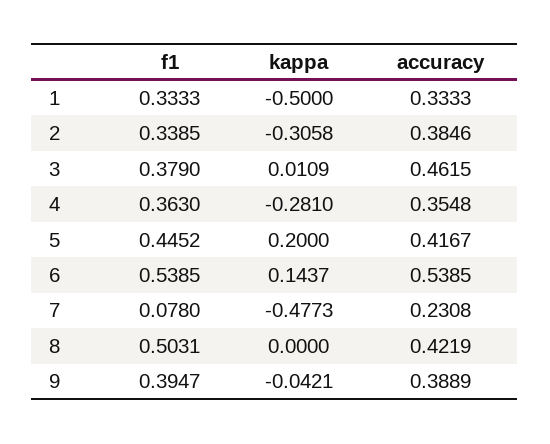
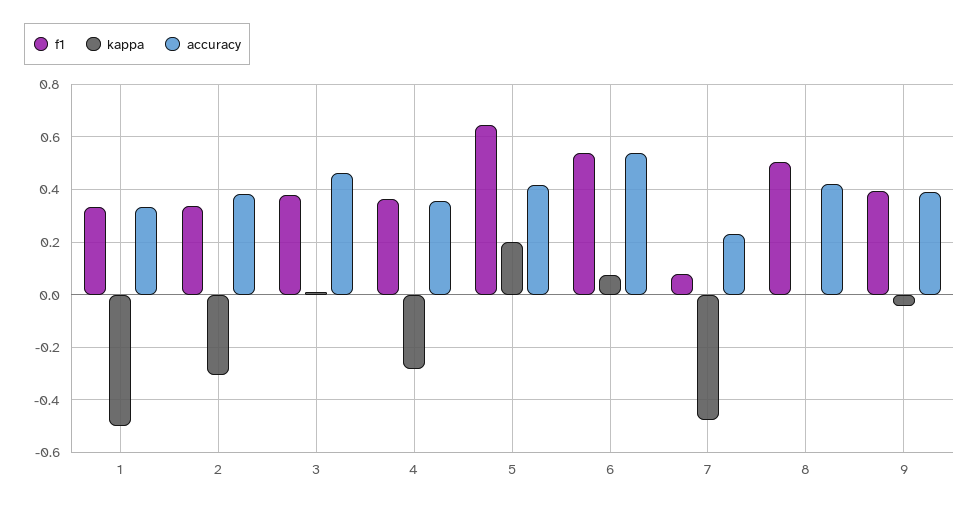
  {
    "f1": {
      "1": 0.3333,
      "2": 0.3385,
      "3": 0.379,
      "4": 0.363,
-     "5": 0.4452,
+     "5": 0.65,
      "6": 0.5385,
      "7": 0.078,
      "8": 0.5031,
      "9": 0.3947
    },
    "kappa": {
      "1": -0.5,
      "2": -0.3058,
      "3": 0.0109,
      "4": -0.281,
      "5": 0.2,
-     "6": 0.1437,
+     "6": 0.075,
      "7": -0.4773,
      "8": 0,
      "9": -0.0421
    },
    "accuracy": {
      "1": 0.3333,
      "2": 0.3846,
      "3": 0.4615,
      "4": 0.3548,
      "5": 0.4167,
      "6": 0.5385,
      "7": 0.2308,
      "8": 0.4219,
      "9": 0.3889
    }
  }

